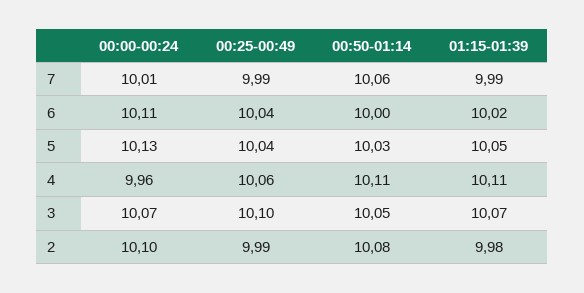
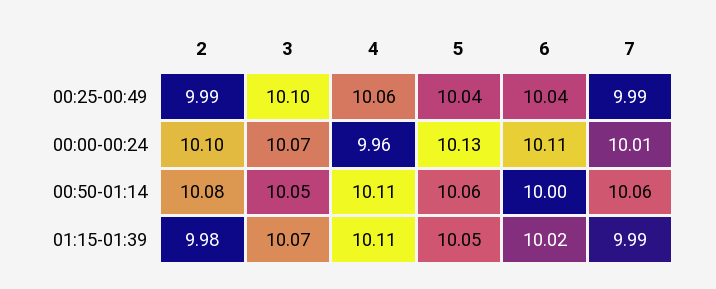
  {
    "00:00-00:24": {
      "7": 10.01,
      "6": 10.11,
      "5": 10.13,
      "4": 9.96,
      "3": 10.07,
      "2": 10.1
    },
    "00:25-00:49": {
      "7": 9.99,
      "6": 10.04,
      "5": 10.04,
      "4": 10.06,
      "3": 10.1,
      "2": 9.99
    },
    "00:50-01:14": {
      "7": 10.06,
      "6": 10,
-     "5": 10.03,
+     "5": 10.06,
      "4": 10.11,
      "3": 10.05,
      "2": 10.08
    },
    "01:15-01:39": {
      "7": 9.99,
      "6": 10.02,
      "5": 10.05,
      "4": 10.11,
      "3": 10.07,
      "2": 9.98
    }
  }

